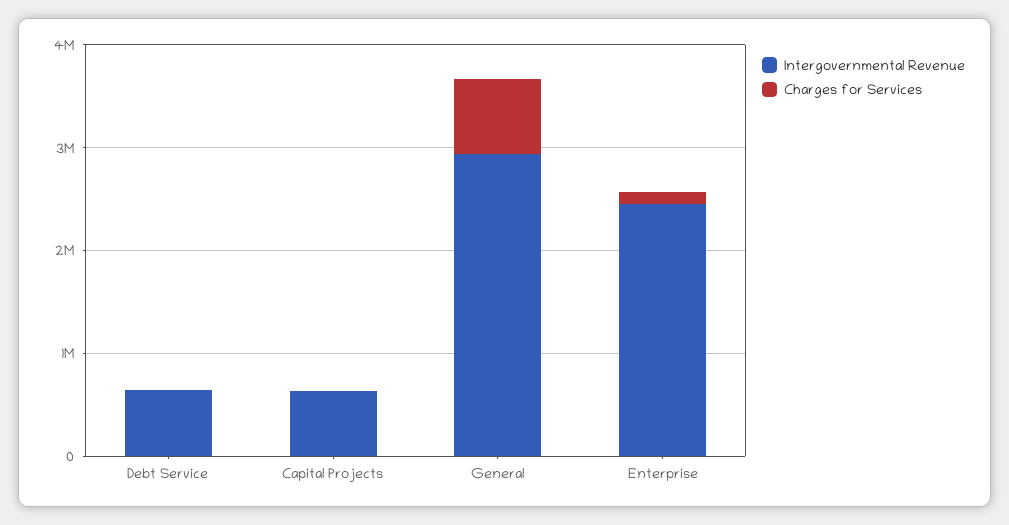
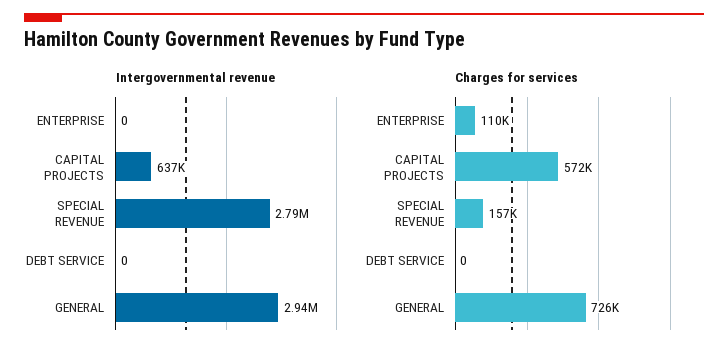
  {
    "Intergovernmental Revenue": {
-     "Debt Service": 600000,
+     "Debt Service": 0,
      "Capital Projects": 637000,
      "General": 2940000,
-     "Enterprise": 2400000
+     "Enterprise": 0,
+     "SPECIAL REVENUE": 2790000
    },
    "Charges for Services": {
      "Debt Service": 0,
-     "Capital Projects": 0,
+     "Capital Projects": 572000,
      "General": 726000,
-     "Enterprise": 110000
+     "Enterprise": 110000,
+     "SPECIAL REVENUE": 157000
    }
  }

